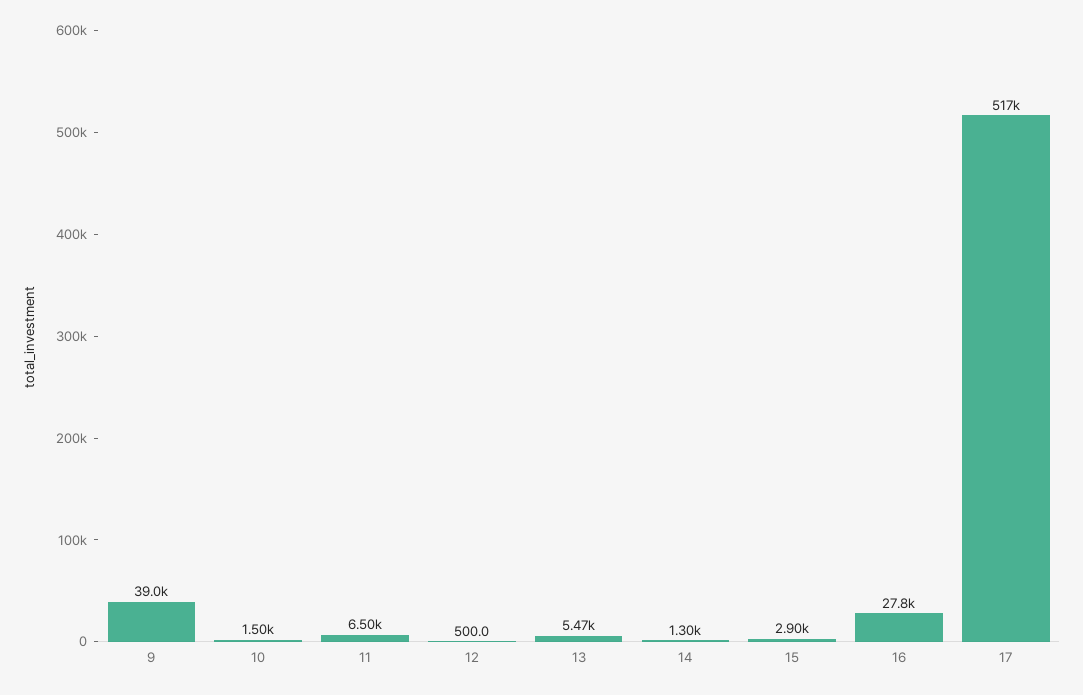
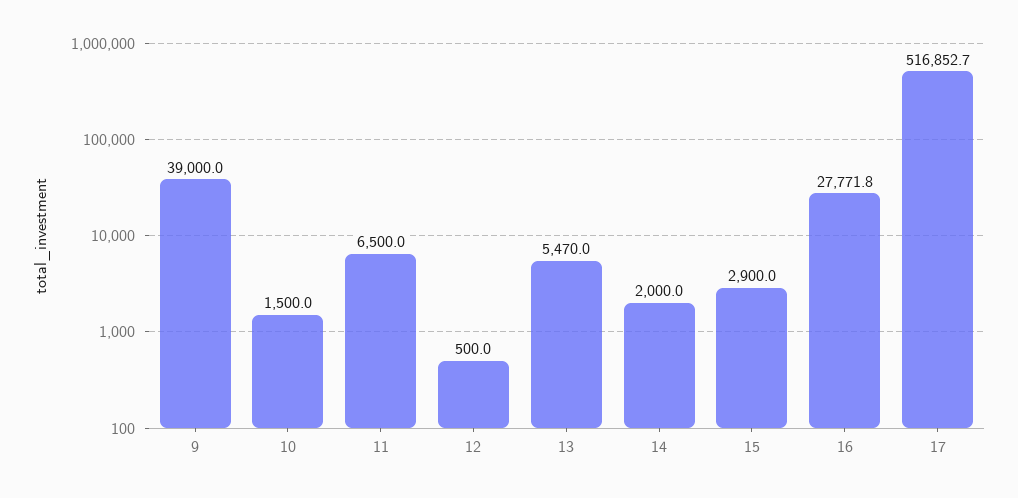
  {
    "9": 39000,
    "10": 1500,
    "11": 6500,
    "12": 500,
    "13": 5470,
-   "14": 1300,
+   "14": 2000,
    "15": 2900,
    "16": 27771.8,
    "17": 516852.7
  }

